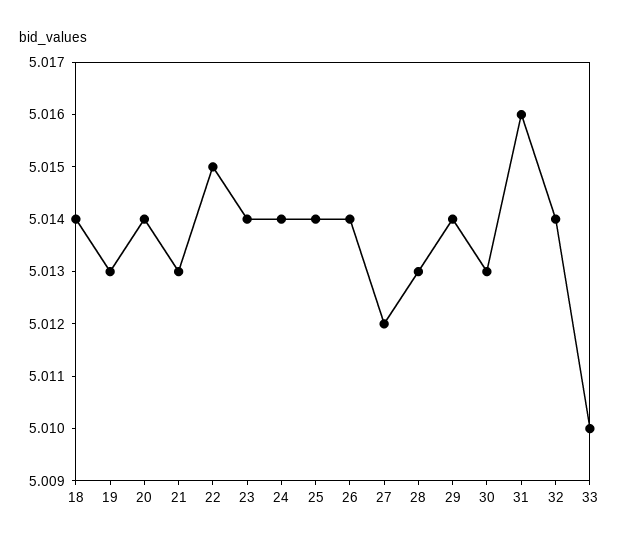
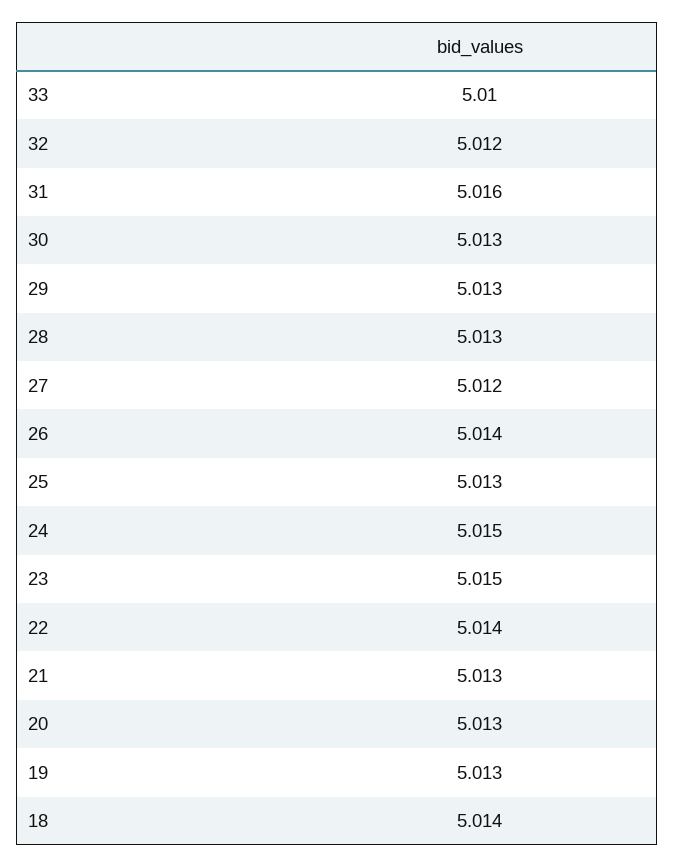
  {
    "18": 5.014,
    "19": 5.013,
-   "20": 5.014,
+   "20": 5.013,
    "21": 5.013,
-   "22": 5.015,
+   "22": 5.014,
-   "23": 5.014,
+   "23": 5.015,
-   "24": 5.014,
+   "24": 5.015,
-   "25": 5.014,
+   "25": 5.013,
    "26": 5.014,
    "27": 5.012,
    "28": 5.013,
-   "29": 5.014,
+   "29": 5.013,
    "30": 5.013,
    "31": 5.016,
-   "32": 5.014,
+   "32": 5.012,
    "33": 5.01
  }

